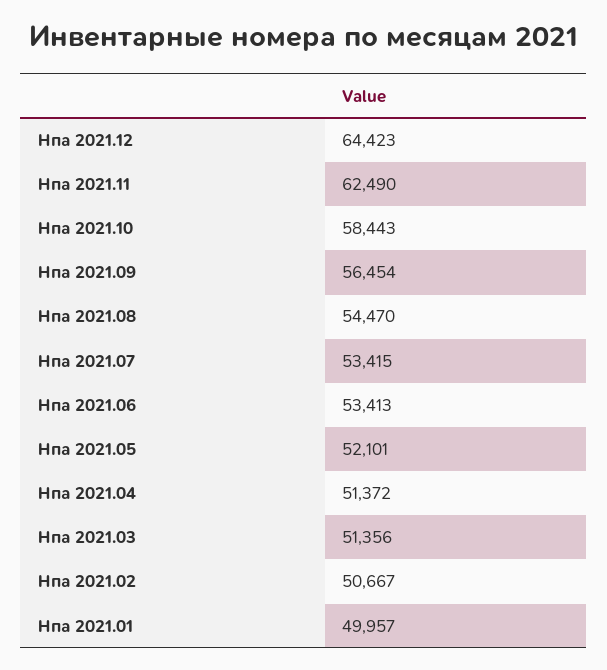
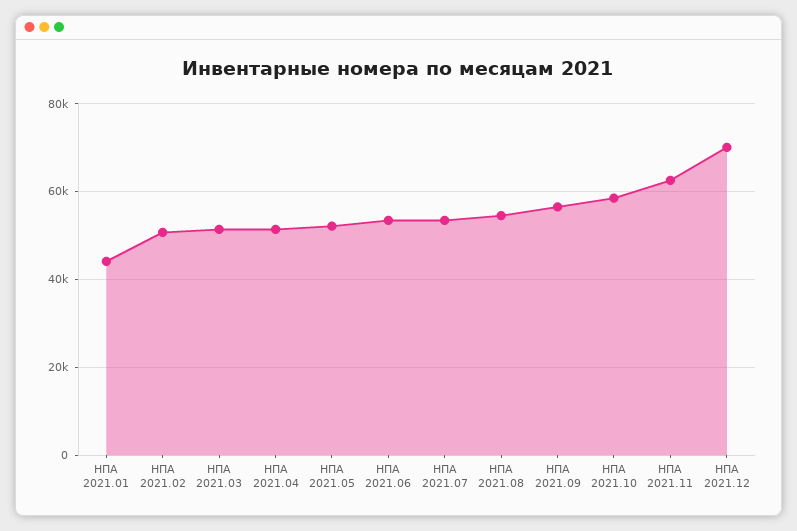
  {
-   "Нпа 2021.12": 64423,
+   "Нпа 2021.12": 70000,
    "Нпа 2021.11": 62490,
    "Нпа 2021.10": 58443,
    "Нпа 2021.09": 56454,
    "Нпа 2021.08": 54470,
    "Нпа 2021.07": 53415,
    "Нпа 2021.06": 53413,
    "Нпа 2021.05": 52101,
    "Нпа 2021.04": 51372,
    "Нпа 2021.03": 51356,
    "Нпа 2021.02": 50667,
-   "Нпа 2021.01": 49957
+   "Нпа 2021.01": 44000
  }

